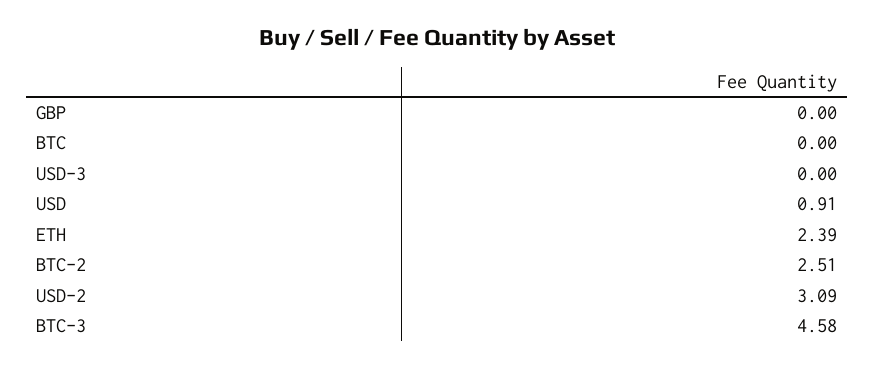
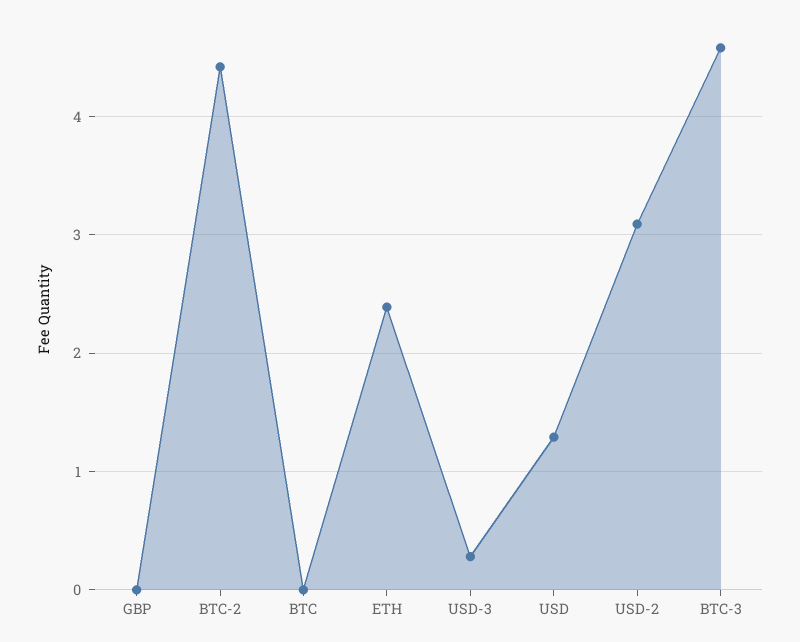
  {
    "GBP": 0,
    "BTC": 0,
-   "USD-3": 0,
+   "USD-3": 0.3,
-   "USD": 0.91,
+   "USD": 1.3,
    "ETH": 2.39,
-   "BTC-2": 2.51,
+   "BTC-2": 4.4,
    "USD-2": 3.09,
    "BTC-3": 4.58
  }

